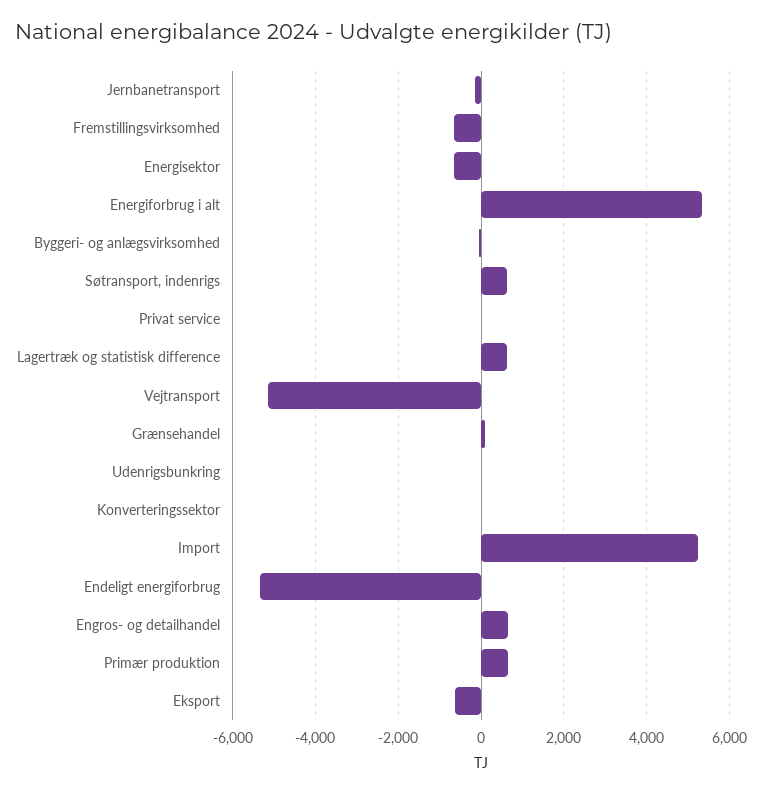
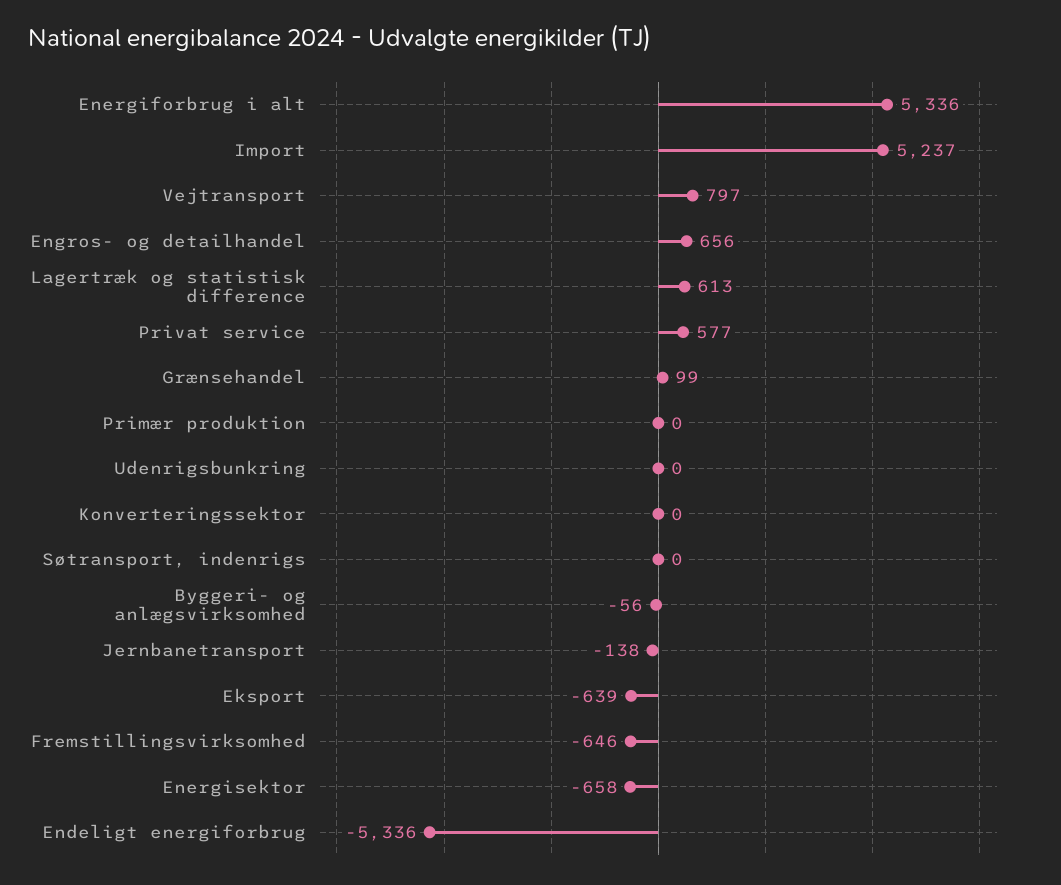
  {
    "Jernbanetransport": -138,
    "Fremstillingsvirksomhed": -646,
    "Energisektor": -658,
    "Energiforbrug i alt": 5336,
    "Byggeri- og anlægsvirksomhed": -56,
-   "Søtransport, indenrigs": 600,
+   "Søtransport, indenrigs": 0,
-   "Privat service": 0,
+   "Privat service": 577,
    "Lagertræk og statistisk difference": 613,
-   "Vejtransport": -5200,
+   "Vejtransport": 797,
    "Grænsehandel": 99,
    "Udenrigsbunkring": 0,
    "Konverteringssektor": 0,
    "Import": 5237,
    "Endeligt energiforbrug": -5336,
    "Engros- og detailhandel": 656,
-   "Primær produktion": 600,
+   "Primær produktion": 0,
    "Eksport": -639
  }

